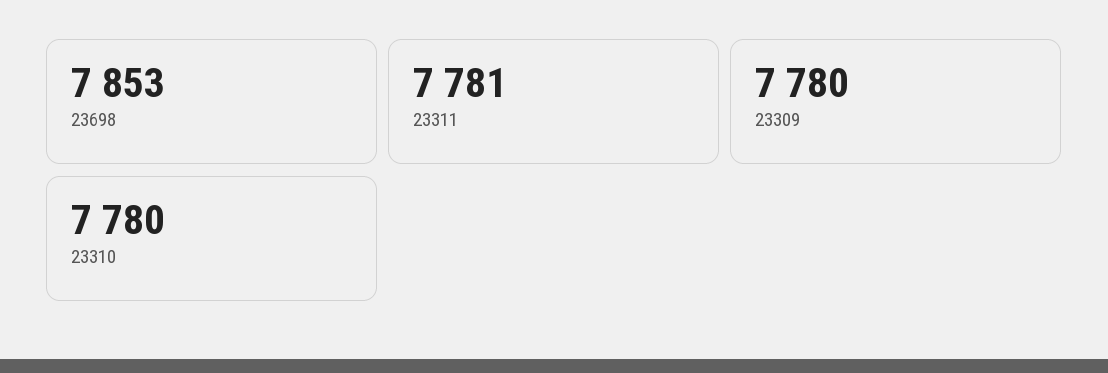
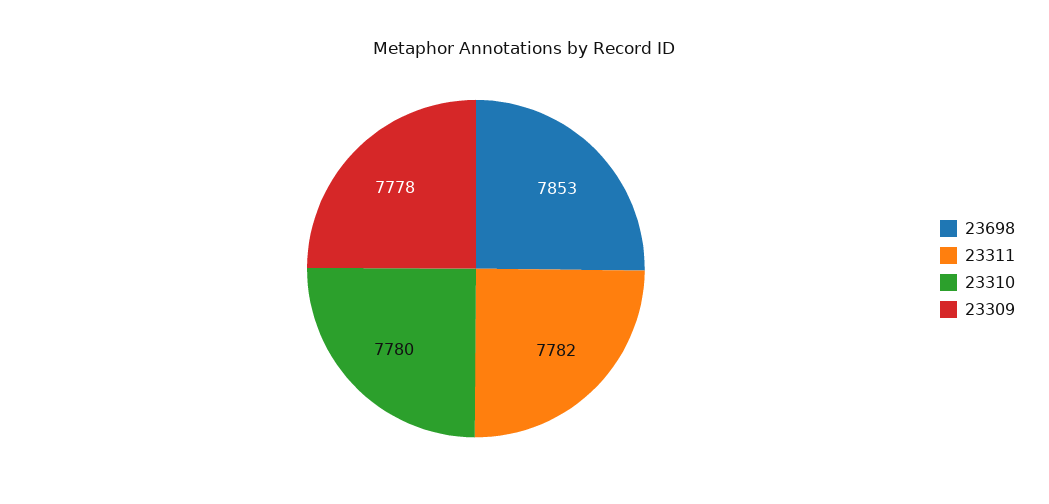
  {
    "23698": 7853,
-   "23311": 7781,
+   "23311": 7782,
-   "23309": 7780,
+   "23309": 7778,
    "23310": 7780
  }

